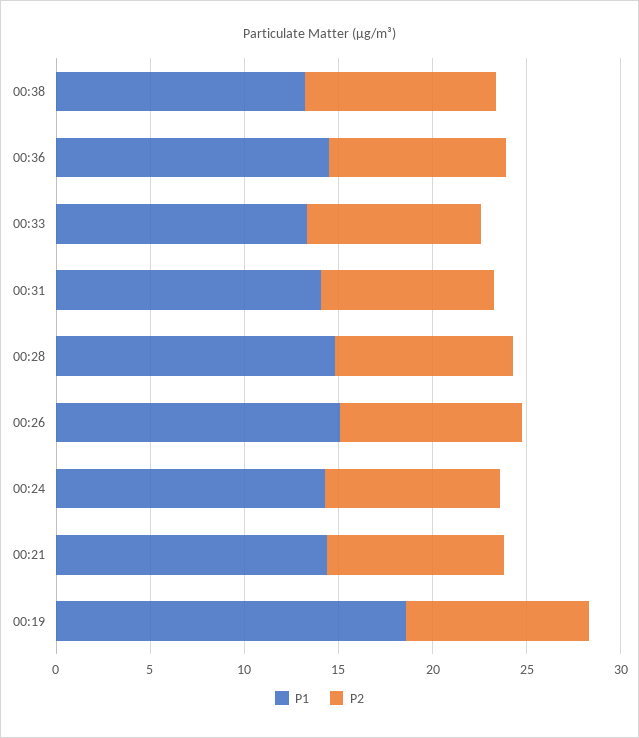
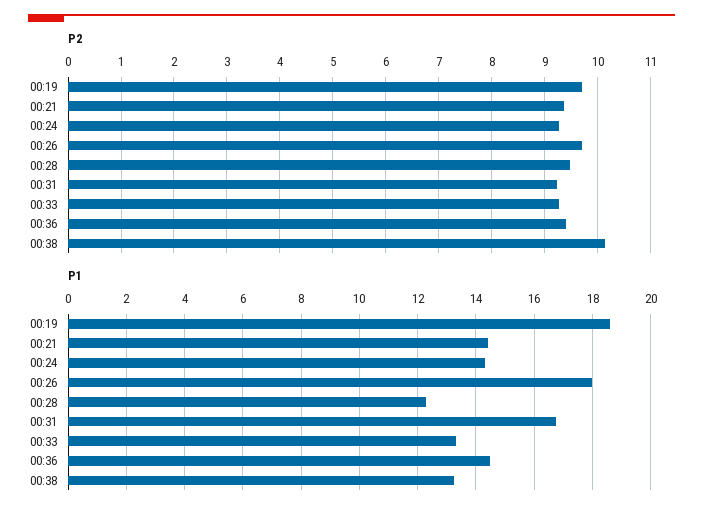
  {
    "P1": {
      "00:38": 13.25,
      "00:36": 14.5,
      "00:33": 13.25,
-     "00:31": 14,
+     "00:31": 16.75,
-     "00:28": 15,
+     "00:28": 12.25,
-     "00:26": 15,
+     "00:26": 18,
      "00:24": 14.25,
      "00:21": 14.5,
      "00:19": 18.5
    },
    "P2": {
      "00:38": 10.2,
      "00:36": 9.4,
      "00:33": 9.2,
      "00:31": 9.2,
      "00:28": 9.4,
      "00:26": 9.8,
      "00:24": 9.2,
      "00:21": 9.4,
      "00:19": 9.8
    }
  }

